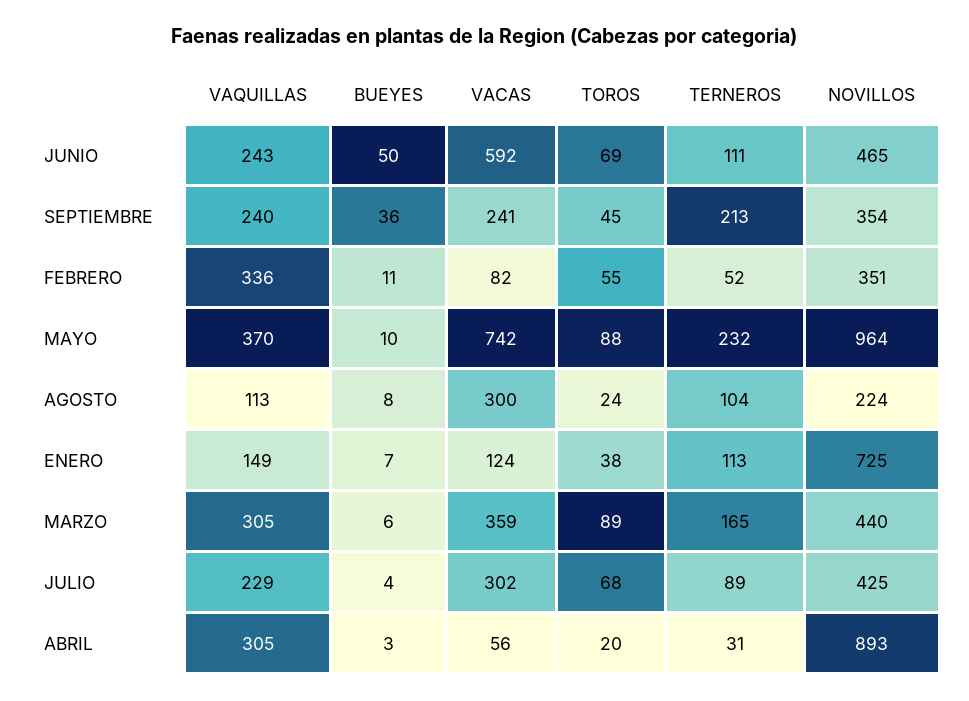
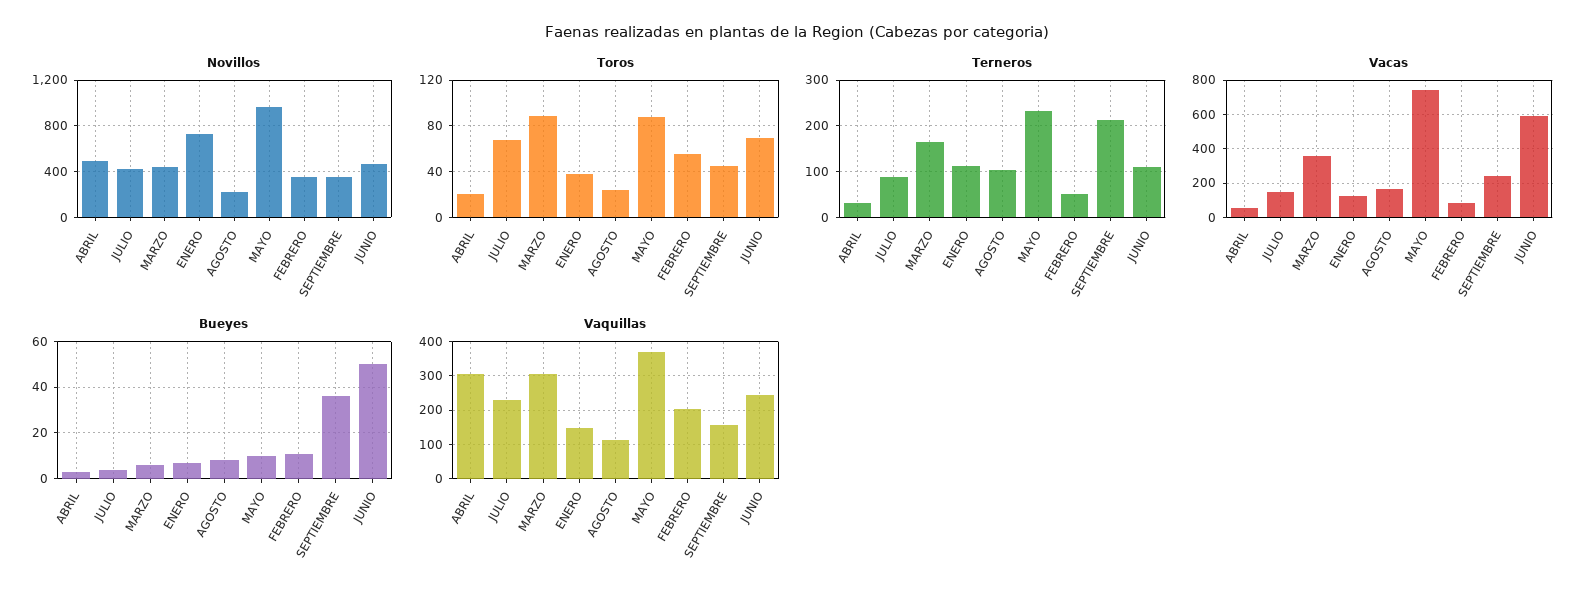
  {
    "VAQUILLAS": {
      "JUNIO": 243,
-     "SEPTIEMBRE": 240,
+     "SEPTIEMBRE": 160,
-     "FEBRERO": 336,
+     "FEBRERO": 200,
      "MAYO": 370,
      "AGOSTO": 113,
      "ENERO": 149,
      "MARZO": 305,
      "JULIO": 229,
      "ABRIL": 305
    },
    "BUEYES": {
      "JUNIO": 50,
      "SEPTIEMBRE": 36,
      "FEBRERO": 11,
      "MAYO": 10,
      "AGOSTO": 8,
      "ENERO": 7,
      "MARZO": 6,
      "JULIO": 4,
      "ABRIL": 3
    },
    "VACAS": {
      "JUNIO": 592,
      "SEPTIEMBRE": 241,
      "FEBRERO": 82,
      "MAYO": 742,
-     "AGOSTO": 300,
+     "AGOSTO": 150,
      "ENERO": 124,
      "MARZO": 359,
-     "JULIO": 302,
+     "JULIO": 150,
      "ABRIL": 56
    },
    "TOROS": {
      "JUNIO": 69,
      "SEPTIEMBRE": 45,
      "FEBRERO": 55,
      "MAYO": 88,
      "AGOSTO": 24,
      "ENERO": 38,
      "MARZO": 89,
      "JULIO": 68,
      "ABRIL": 20
    },
    "TERNEROS": {
      "JUNIO": 111,
      "SEPTIEMBRE": 213,
      "FEBRERO": 52,
      "MAYO": 232,
      "AGOSTO": 104,
      "ENERO": 113,
      "MARZO": 165,
      "JULIO": 89,
      "ABRIL": 31
    },
    "NOVILLOS": {
      "JUNIO": 465,
      "SEPTIEMBRE": 354,
      "FEBRERO": 351,
      "MAYO": 964,
      "AGOSTO": 224,
      "ENERO": 725,
      "MARZO": 440,
      "JULIO": 425,
-     "ABRIL": 893
+     "ABRIL": 500
    }
  }

